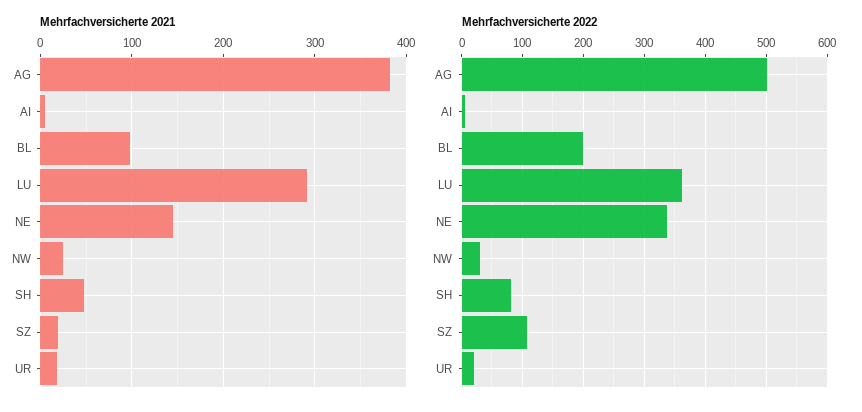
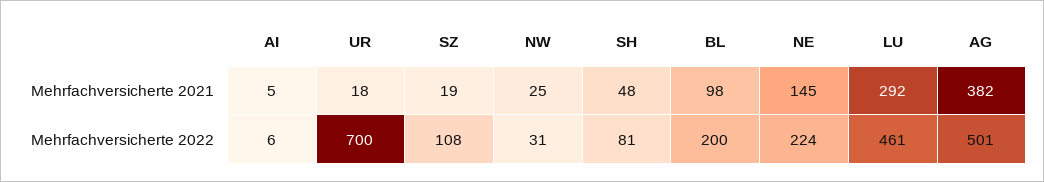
  {
    "Mehrfachversicherte 2021": {
      "AG": 382,
      "AI": 5,
      "BL": 98,
      "LU": 292,
      "NE": 145,
      "NW": 25,
      "SH": 48,
      "SZ": 19,
      "UR": 18
    },
    "Mehrfachversicherte 2022": {
      "AG": 501,
      "AI": 6,
      "BL": 200,
-     "LU": 360,
+     "LU": 461,
-     "NE": 340,
+     "NE": 224,
      "NW": 31,
      "SH": 81,
      "SZ": 108,
-     "UR": 20
+     "UR": 700
    }
  }

